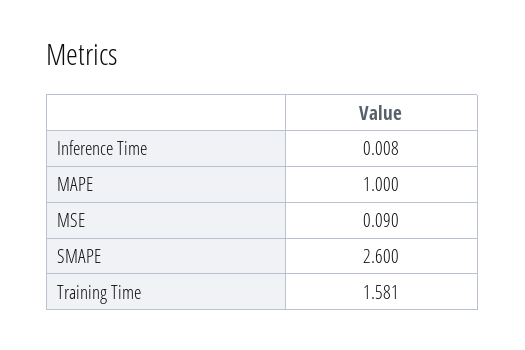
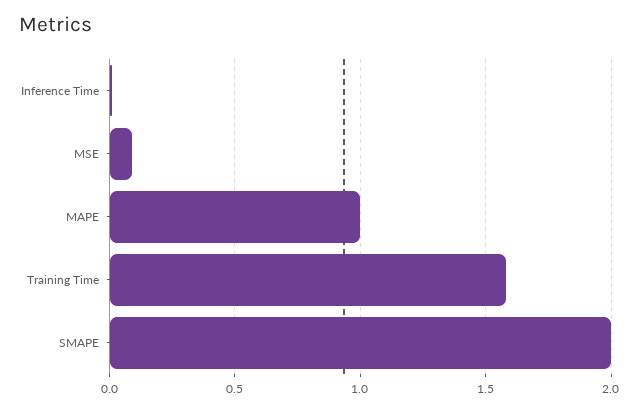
  {
    "Inference Time": 0.008,
    "MAPE": 1,
    "MSE": 0.09,
-   "SMAPE": 2.6,
+   "SMAPE": 2,
    "Training Time": 1.581
  }

